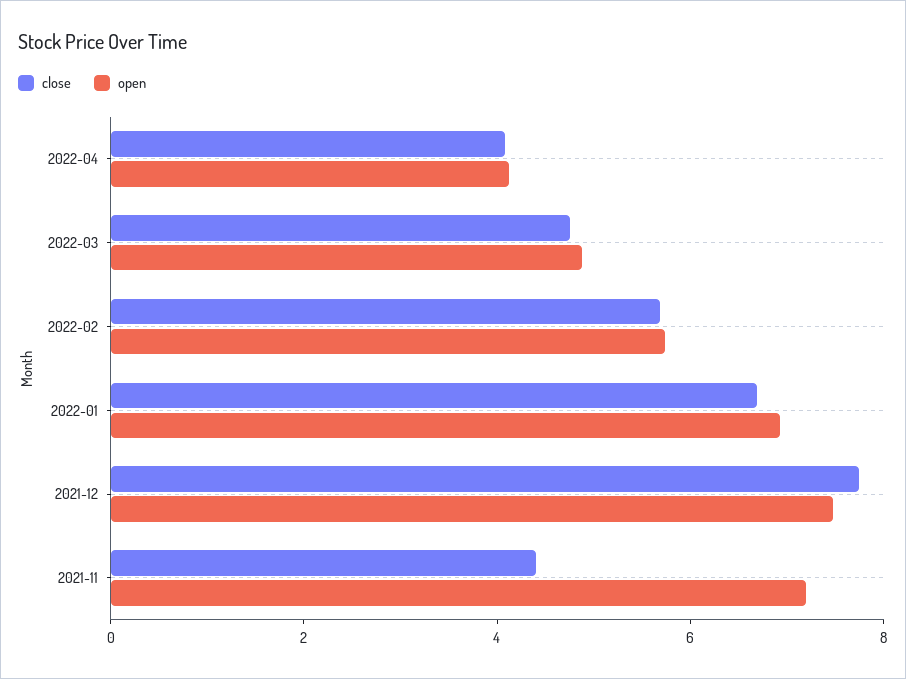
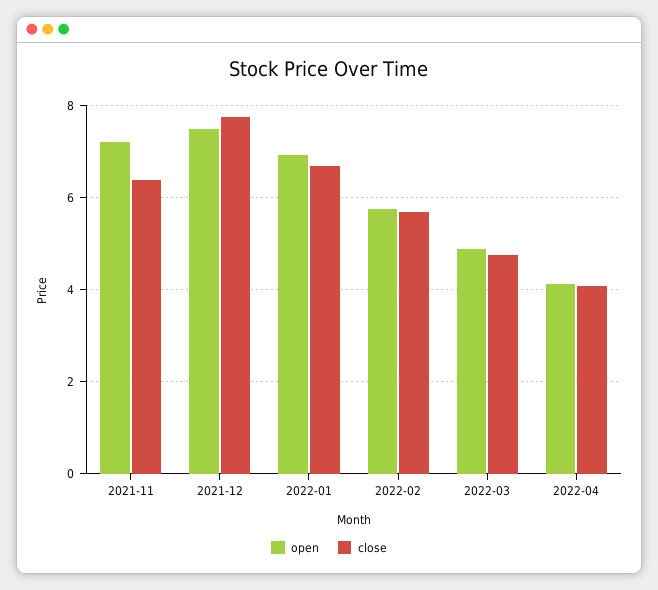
  {
    "close": {
      "2022-04": 4,
      "2022-03": 4.8,
      "2022-02": 5.6,
      "2022-01": 6.6,
      "2021-12": 7.8,
-     "2021-11": 4.5
+     "2021-11": 6.4
    },
    "open": {
      "2022-04": 4.2,
      "2022-03": 4.8,
      "2022-02": 5.8,
      "2022-01": 7,
      "2021-12": 7.4,
      "2021-11": 7.2
    }
  }

